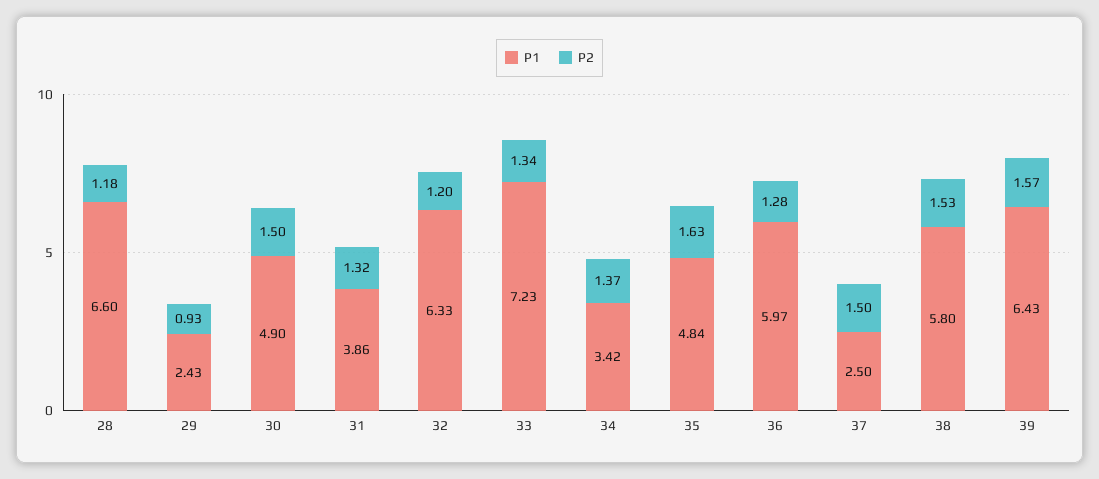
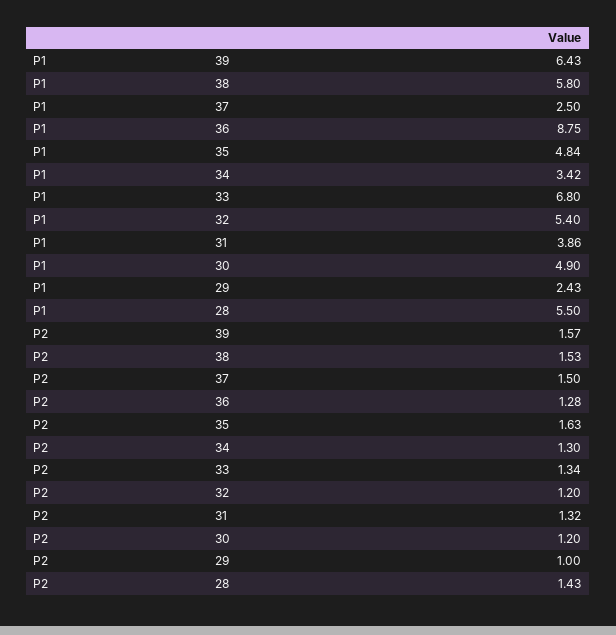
  {
    "P1": {
-     "28": 6.6,
+     "28": 5.5,
      "29": 2.43,
      "30": 4.9,
      "31": 3.86,
-     "32": 6.33,
+     "32": 5.4,
-     "33": 7.23,
+     "33": 6.8,
      "34": 3.42,
      "35": 4.84,
-     "36": 5.97,
+     "36": 8.75,
      "37": 2.5,
      "38": 5.8,
      "39": 6.43
    },
    "P2": {
-     "28": 1.18,
+     "28": 1.43,
-     "29": 0.93,
+     "29": 1,
-     "30": 1.5,
+     "30": 1.2,
      "31": 1.32,
      "32": 1.2,
      "33": 1.34,
-     "34": 1.37,
+     "34": 1.3,
      "35": 1.63,
      "36": 1.28,
      "37": 1.5,
      "38": 1.53,
      "39": 1.57
    }
  }

